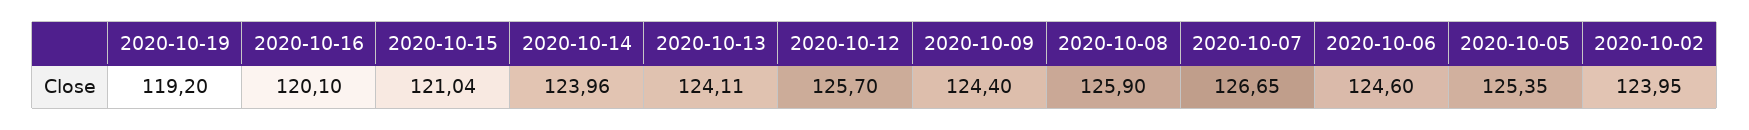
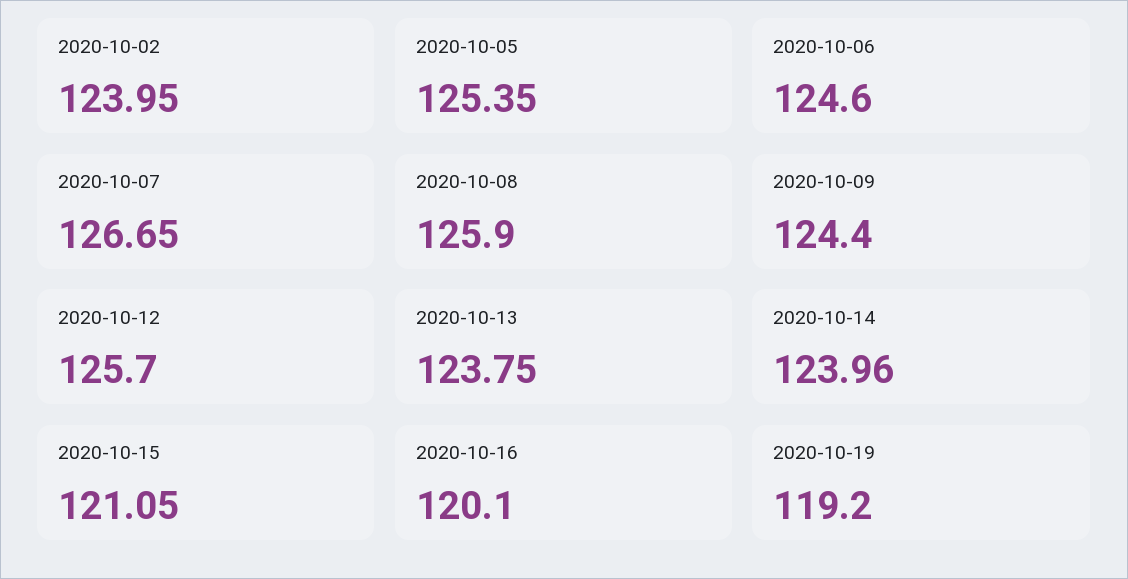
  {
    "2020-10-19": 119.2,
    "2020-10-16": 120.1,
-   "2020-10-15": 121.04,
+   "2020-10-15": 121.05,
    "2020-10-14": 123.96,
-   "2020-10-13": 124.11,
+   "2020-10-13": 123.75,
    "2020-10-12": 125.7,
    "2020-10-09": 124.4,
    "2020-10-08": 125.9,
    "2020-10-07": 126.65,
    "2020-10-06": 124.6,
    "2020-10-05": 125.35,
    "2020-10-02": 123.95
  }

